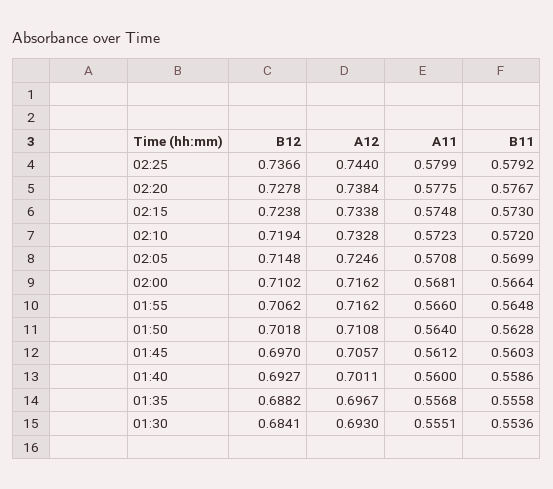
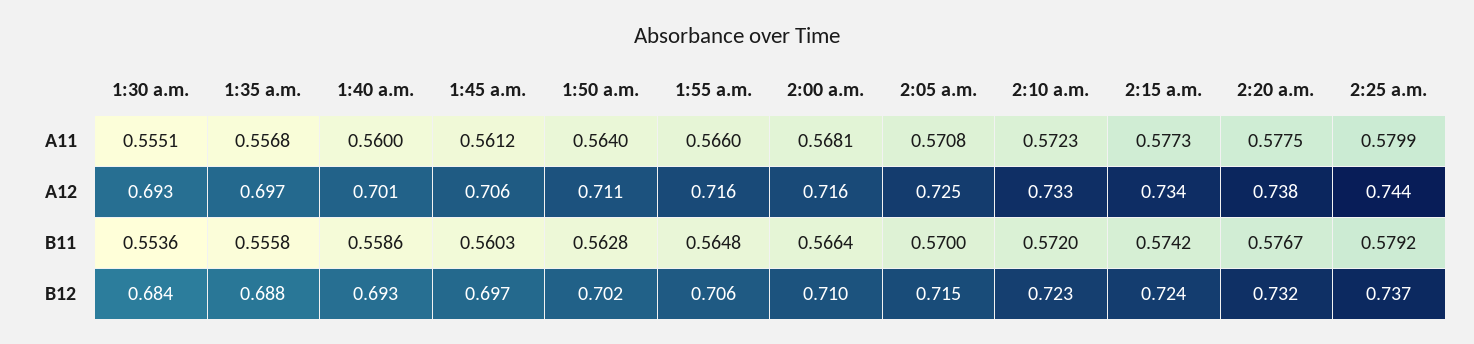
  {
    "B12": {
      "02:25": 0.7366,
-     "02:20": 0.7278,
+     "02:20": 0.732,
      "02:15": 0.7238,
-     "02:10": 0.7194,
+     "02:10": 0.723,
      "02:05": 0.7148,
      "02:00": 0.7102,
      "01:55": 0.7062,
      "01:50": 0.7018,
      "01:45": 0.697,
      "01:40": 0.6927,
      "01:35": 0.6882,
      "01:30": 0.6841
    },
    "A12": {
      "02:25": 0.744,
      "02:20": 0.7384,
      "02:15": 0.7338,
      "02:10": 0.7328,
      "02:05": 0.7246,
      "02:00": 0.7162,
      "01:55": 0.7162,
      "01:50": 0.7108,
      "01:45": 0.7057,
      "01:40": 0.7011,
      "01:35": 0.6967,
      "01:30": 0.693
    },
    "A11": {
      "02:25": 0.5799,
      "02:20": 0.5775,
-     "02:15": 0.5748,
+     "02:15": 0.5773,
      "02:10": 0.5723,
      "02:05": 0.5708,
      "02:00": 0.5681,
      "01:55": 0.566,
      "01:50": 0.564,
      "01:45": 0.5612,
      "01:40": 0.56,
      "01:35": 0.5568,
      "01:30": 0.5551
    },
    "B11": {
      "02:25": 0.5792,
      "02:20": 0.5767,
-     "02:15": 0.573,
+     "02:15": 0.5742,
      "02:10": 0.572,
-     "02:05": 0.5699,
+     "02:05": 0.57,
      "02:00": 0.5664,
      "01:55": 0.5648,
      "01:50": 0.5628,
      "01:45": 0.5603,
      "01:40": 0.5586,
      "01:35": 0.5558,
      "01:30": 0.5536
    }
  }

